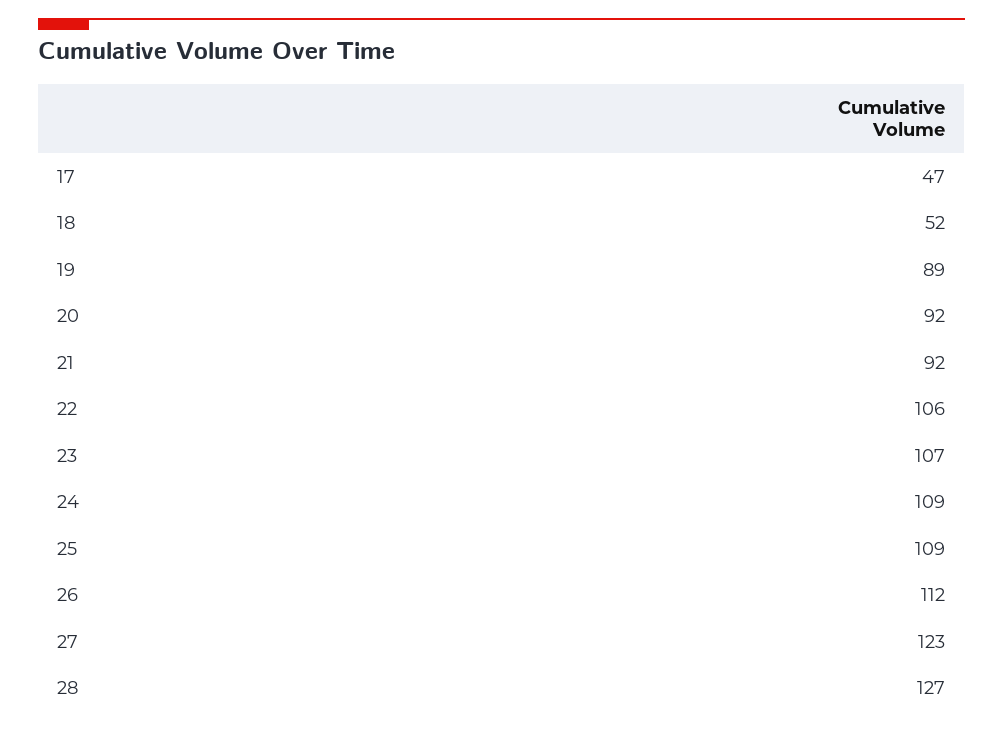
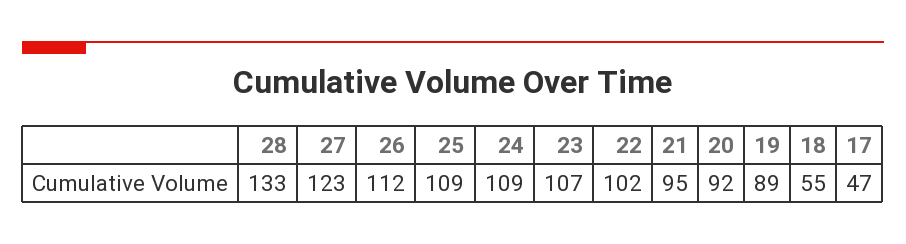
  {
    "17": 47,
-   "18": 52,
+   "18": 55,
    "19": 89,
    "20": 92,
-   "21": 92,
+   "21": 95,
-   "22": 106,
+   "22": 102,
    "23": 107,
    "24": 109,
    "25": 109,
    "26": 112,
    "27": 123,
-   "28": 127
+   "28": 133
  }

